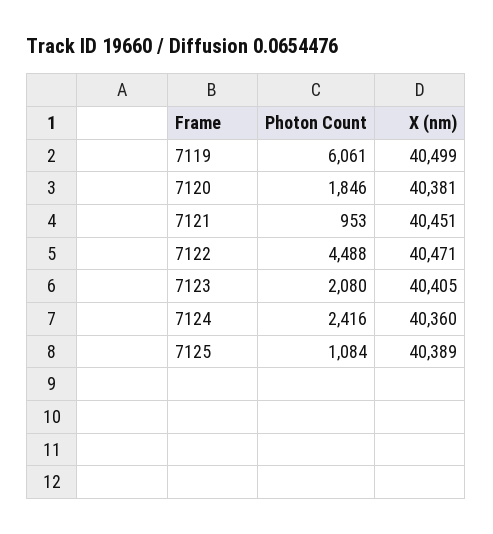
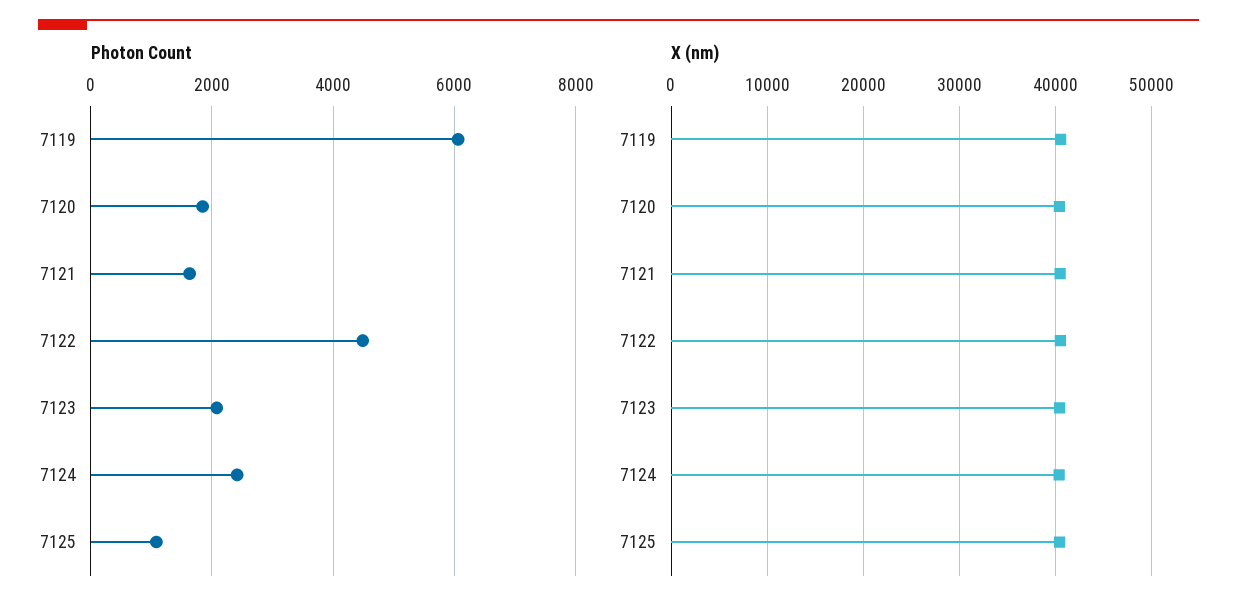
  {
    "Photon Count": {
      "7119": 6061,
      "7120": 1846,
-     "7121": 953,
+     "7121": 1600,
      "7122": 4488,
      "7123": 2080,
      "7124": 2416,
      "7125": 1084
    },
    "X (nm)": {
      "7119": 40499,
      "7120": 40381,
      "7121": 40451,
      "7122": 40471,
      "7123": 40405,
      "7124": 40360,
      "7125": 40389
    }
  }

